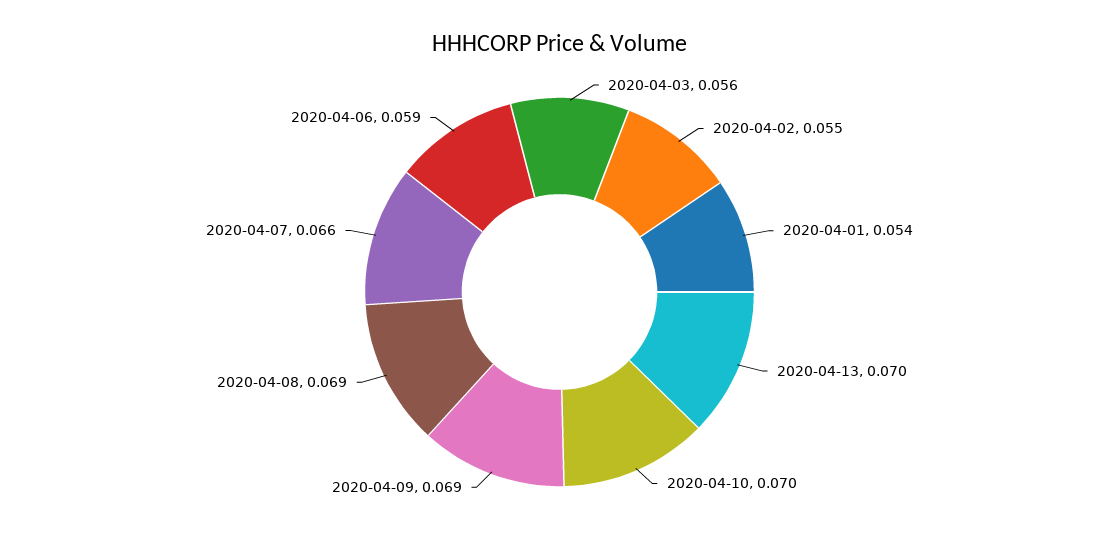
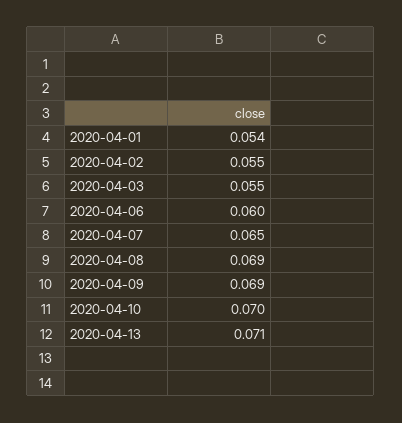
  {
-   "2020-04-03": 0.056,
+   "2020-04-03": 0.055,
    "2020-04-02": 0.055,
    "2020-04-01": 0.054,
-   "2020-04-13": 0.07,
+   "2020-04-13": 0.071,
    "2020-04-10": 0.07,
    "2020-04-09": 0.069,
    "2020-04-08": 0.069,
-   "2020-04-07": 0.066,
+   "2020-04-07": 0.065,
-   "2020-04-06": 0.059
+   "2020-04-06": 0.06
  }

